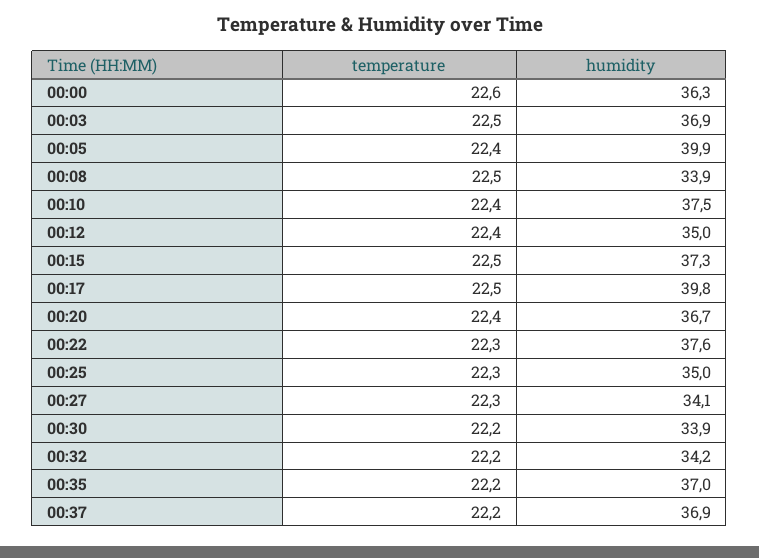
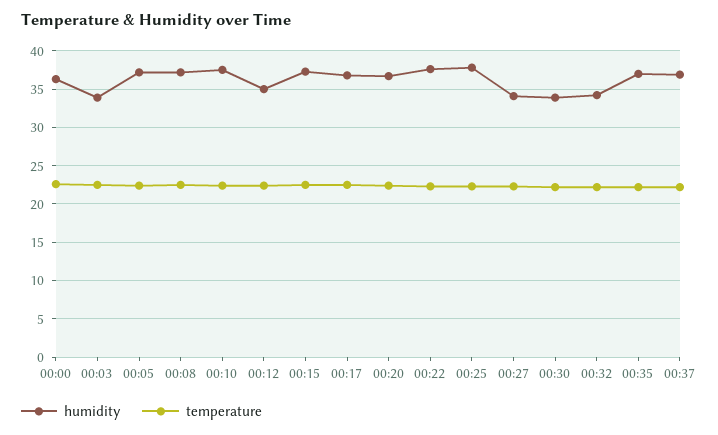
  {
    "temperature": {
      "00:00": 22.6,
      "00:03": 22.5,
      "00:05": 22.4,
      "00:08": 22.5,
      "00:10": 22.4,
      "00:12": 22.4,
      "00:15": 22.5,
      "00:17": 22.5,
      "00:20": 22.4,
      "00:22": 22.3,
      "00:25": 22.3,
      "00:27": 22.3,
      "00:30": 22.2,
      "00:32": 22.2,
      "00:35": 22.2,
      "00:37": 22.2
    },
    "humidity": {
      "00:00": 36.3,
-     "00:03": 36.9,
+     "00:03": 34,
-     "00:05": 39.9,
+     "00:05": 37,
-     "00:08": 33.9,
+     "00:08": 37,
      "00:10": 37.5,
      "00:12": 35,
      "00:15": 37.3,
-     "00:17": 39.8,
+     "00:17": 37,
      "00:20": 36.7,
      "00:22": 37.6,
-     "00:25": 35,
+     "00:25": 38,
      "00:27": 34.1,
      "00:30": 33.9,
      "00:32": 34.2,
      "00:35": 37,
      "00:37": 36.9
    }
  }

